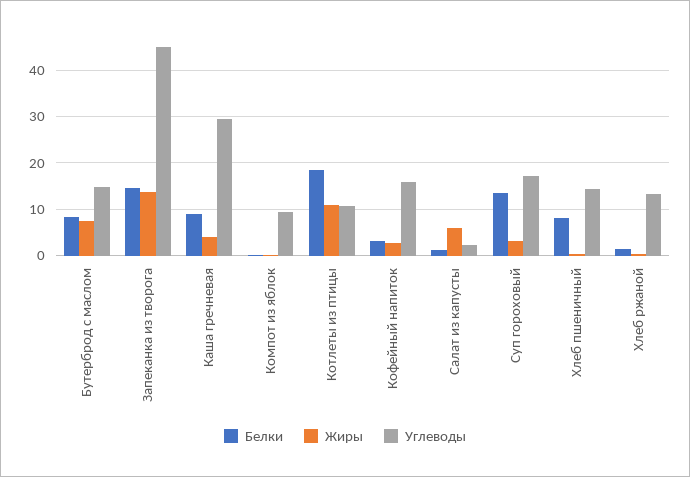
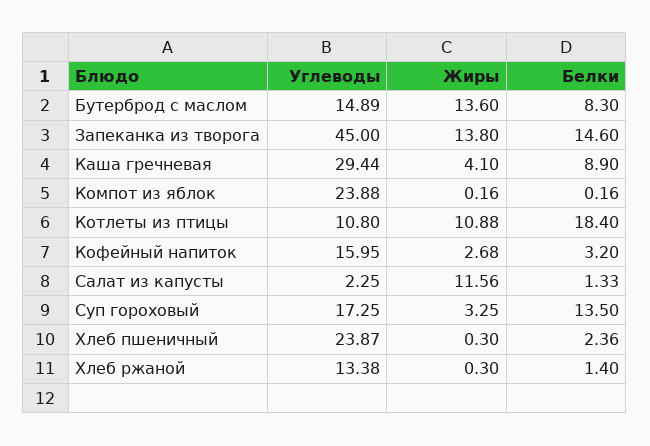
  {
    "Белки": {
      "Бутерброд с маслом": 8.3,
      "Запеканка из творога": 14.6,
      "Каша гречневая": 8.9,
      "Компот из яблок": 0.16,
      "Котлеты из птицы": 18.4,
      "Кофейный напиток": 3.2,
      "Салат из капусты": 1.33,
      "Суп гороховый": 13.5,
-     "Хлеб пшеничный": 8,
+     "Хлеб пшеничный": 2.36,
      "Хлеб ржаной": 1.4
    },
    "Жиры": {
-     "Бутерброд с маслом": 8,
+     "Бутерброд с маслом": 13.6,
      "Запеканка из творога": 13.8,
      "Каша гречневая": 4.1,
      "Компот из яблок": 0.16,
      "Котлеты из птицы": 10.88,
      "Кофейный напиток": 2.68,
-     "Салат из капусты": 6,
+     "Салат из капусты": 11.56,
      "Суп гороховый": 3.25,
      "Хлеб пшеничный": 0.3,
      "Хлеб ржаной": 0.3
    },
    "Углеводы": {
      "Бутерброд с маслом": 14.89,
      "Запеканка из творога": 45,
      "Каша гречневая": 29.44,
-     "Компот из яблок": 10,
+     "Компот из яблок": 23.88,
      "Котлеты из птицы": 10.8,
      "Кофейный напиток": 15.95,
      "Салат из капусты": 2.25,
      "Суп гороховый": 17.25,
-     "Хлеб пшеничный": 14,
+     "Хлеб пшеничный": 23.87,
      "Хлеб ржаной": 13.38
    }
  }

